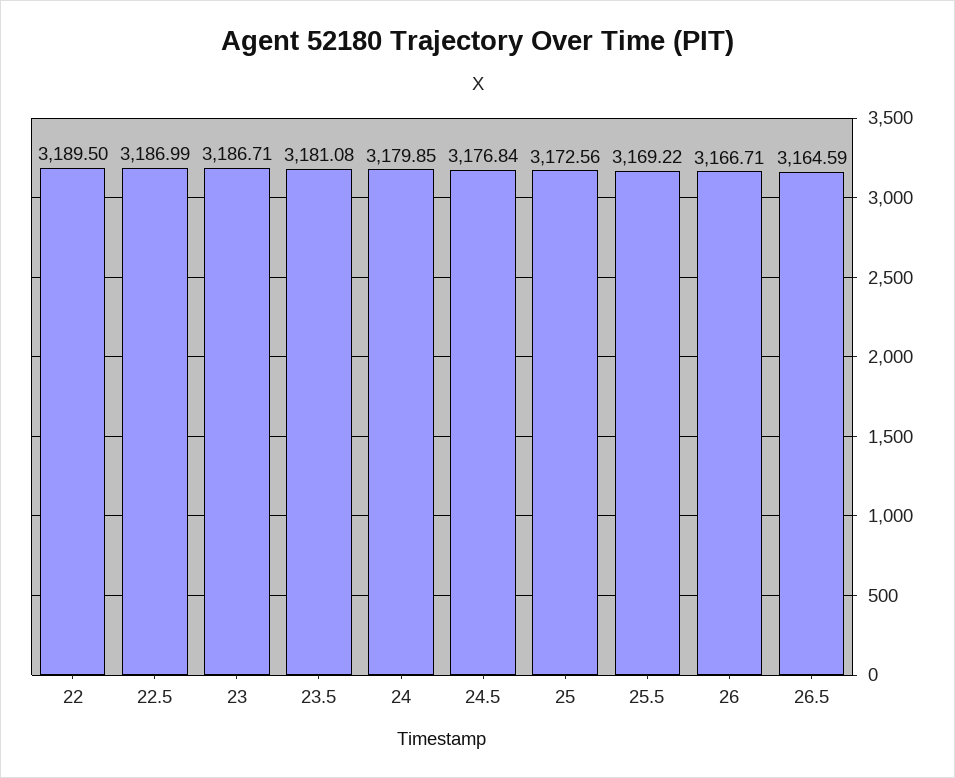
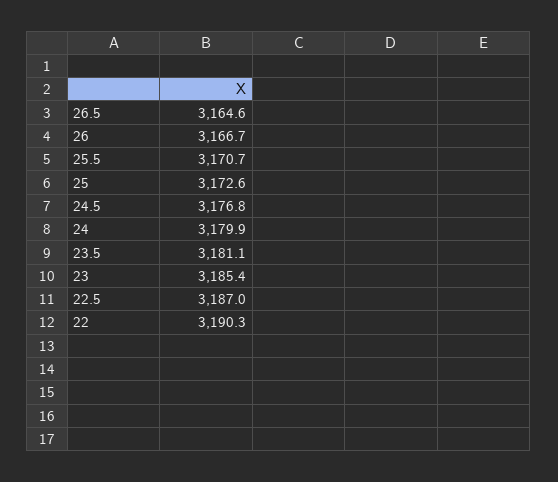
  {
-   "22": 3189.5,
+   "22": 3190.3,
    "22.5": 3186.99,
-   "23": 3186.71,
+   "23": 3185.4,
    "23.5": 3181.08,
    "24": 3179.85,
    "24.5": 3176.84,
    "25": 3172.56,
-   "25.5": 3169.22,
+   "25.5": 3170.7,
    "26": 3166.71,
    "26.5": 3164.59
  }

